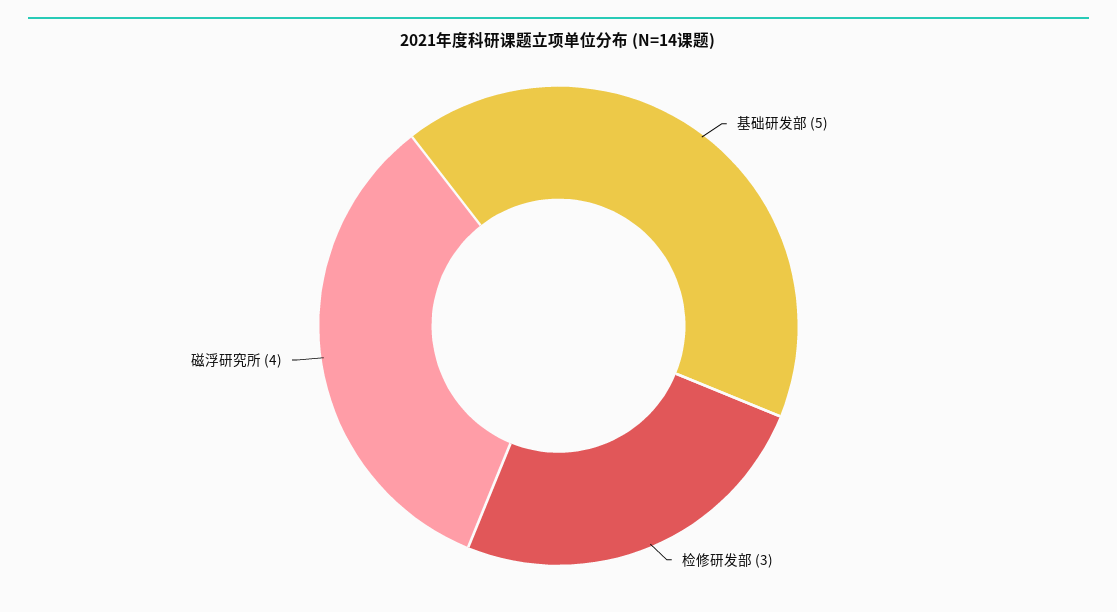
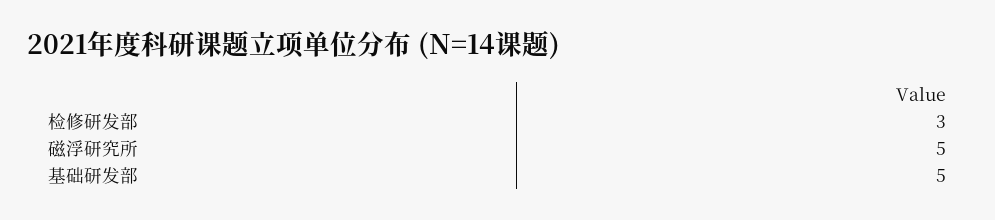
  {
    "基础研发部": 5,
    "检修研发部": 3,
-   "磁浮研究所": 4
+   "磁浮研究所": 5
  }

